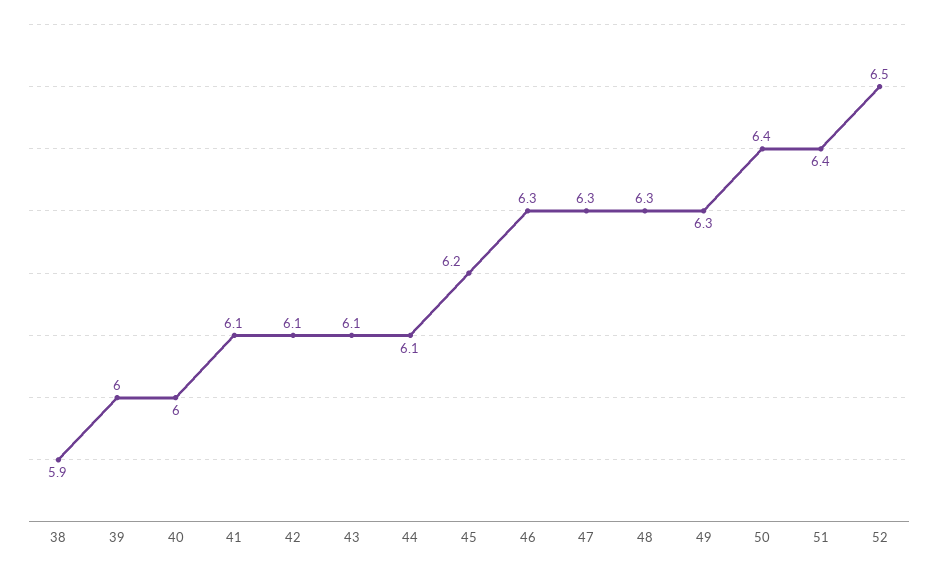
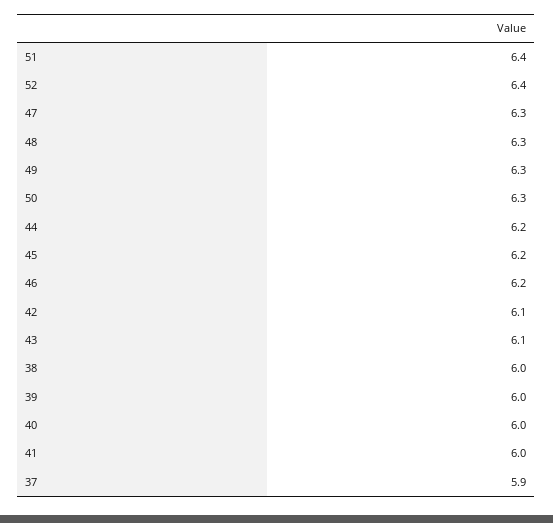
  {
-   "38": 5.9,
+   "38": 6,
    "39": 6,
    "40": 6,
-   "41": 6.1,
+   "41": 6,
    "42": 6.1,
    "43": 6.1,
-   "44": 6.1,
+   "44": 6.2,
    "45": 6.2,
-   "46": 6.3,
+   "46": 6.2,
    "47": 6.3,
    "48": 6.3,
    "49": 6.3,
-   "50": 6.4,
+   "50": 6.3,
    "51": 6.4,
-   "52": 6.5
+   "52": 6.4,
+   "37": 5.9
  }

